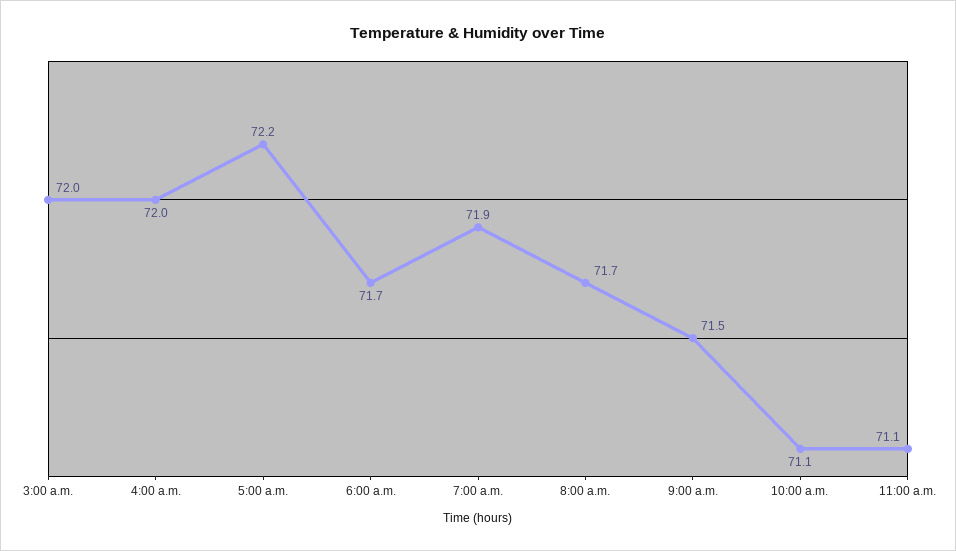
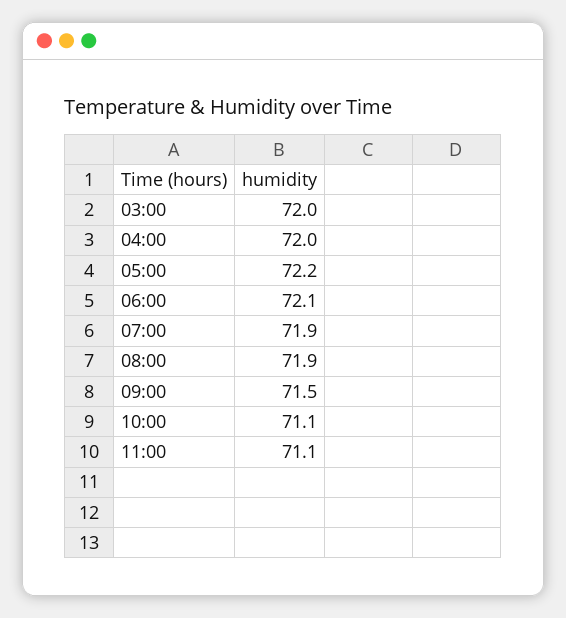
  {
    "3:00 a.m.": 72,
    "4:00 a.m.": 72,
    "5:00 a.m.": 72.2,
-   "6:00 a.m.": 71.7,
+   "6:00 a.m.": 72.1,
    "7:00 a.m.": 71.9,
-   "8:00 a.m.": 71.7,
+   "8:00 a.m.": 71.9,
    "9:00 a.m.": 71.5,
    "10:00 a.m.": 71.1,
    "11:00 a.m.": 71.1
  }

